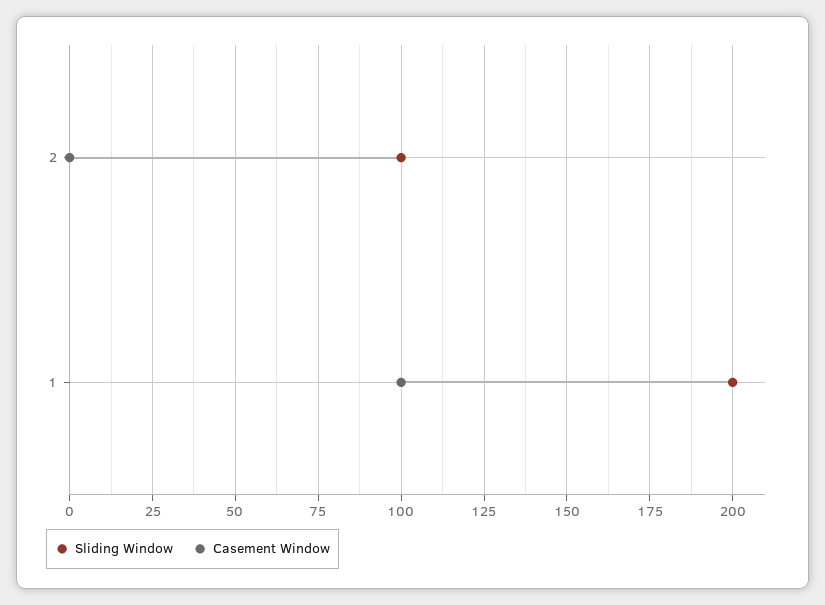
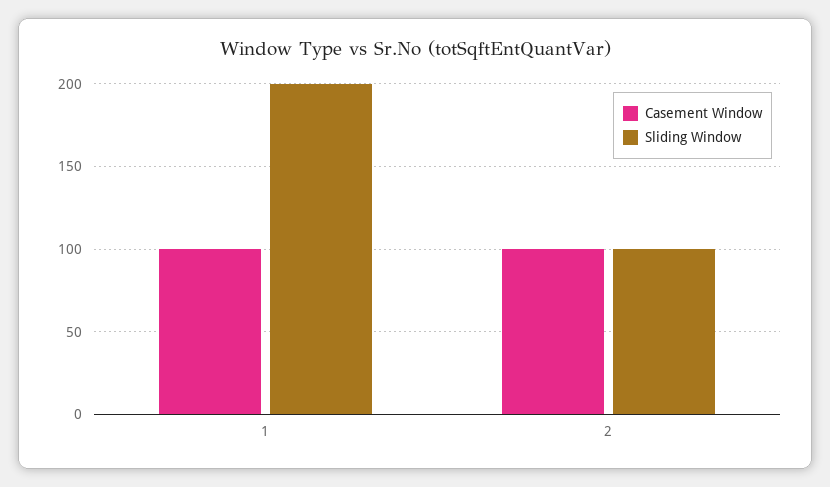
  {
    "Sliding Window": {
      "2": 100,
      "1": 200
    },
    "Casement Window": {
-     "2": 0,
+     "2": 100,
      "1": 100
    }
  }

